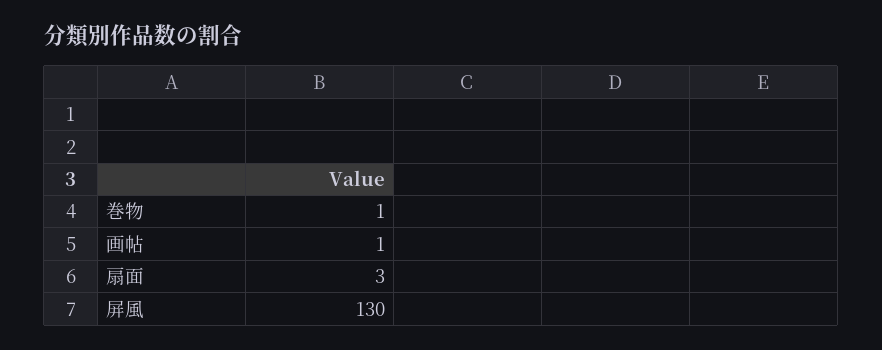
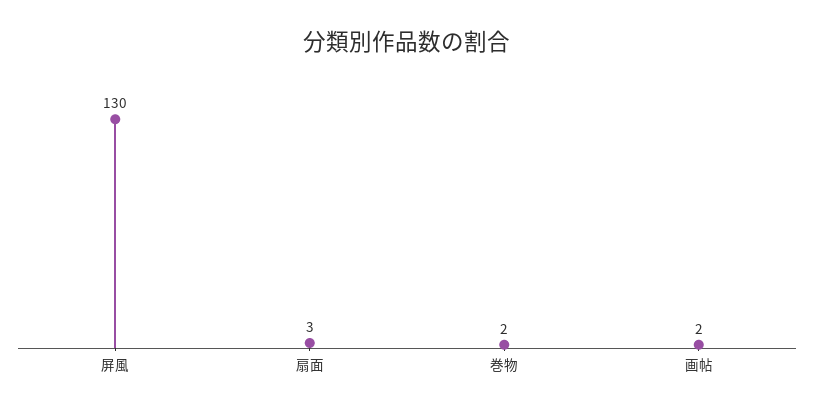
  {
-   "巻物": 1,
+   "巻物": 2,
-   "画帖": 1,
+   "画帖": 2,
    "扇面": 3,
    "屏風": 130
  }

